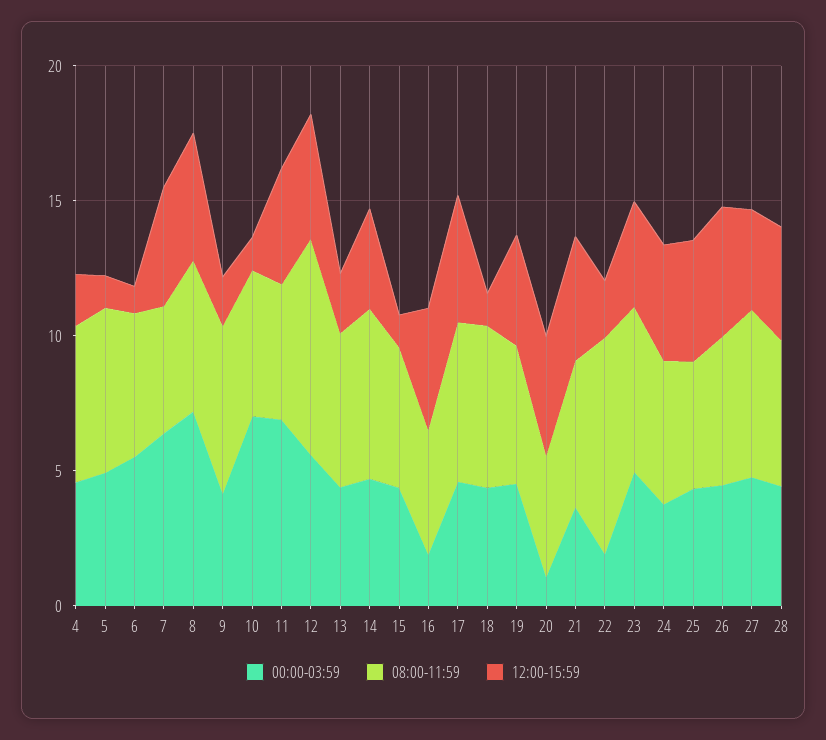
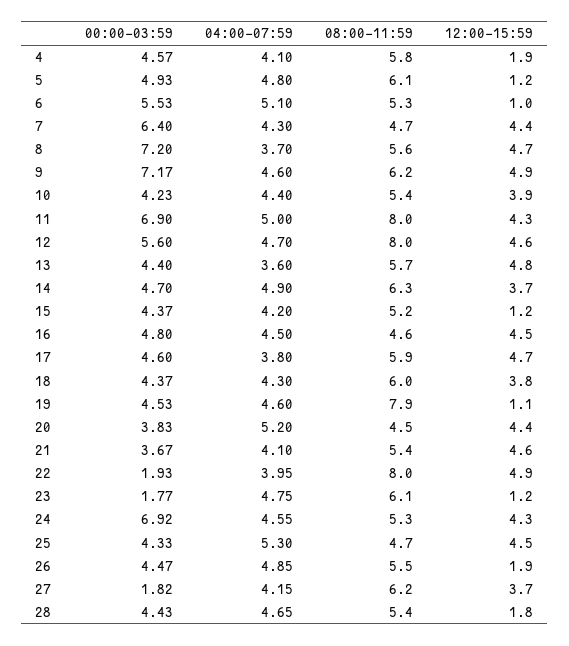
  {
    "00:00-03:59": {
      "4": 4.57,
      "5": 4.93,
      "6": 5.53,
      "7": 6.4,
      "8": 7.2,
-     "9": 4,
+     "9": 7.17,
-     "10": 7,
+     "10": 4.23,
      "11": 6.9,
      "12": 5.6,
      "13": 4.4,
      "14": 4.7,
      "15": 4.37,
-     "16": 2,
+     "16": 4.8,
      "17": 4.6,
      "18": 4.37,
      "19": 4.53,
-     "20": 1,
+     "20": 3.83,
      "21": 3.67,
      "22": 1.93,
-     "23": 5,
+     "23": 1.77,
-     "24": 4,
+     "24": 6.92,
      "25": 4.33,
      "26": 4.47,
-     "27": 5,
+     "27": 1.82,
      "28": 4.43
    },
    "08:00-11:59": {
      "4": 5.8,
      "5": 6.1,
      "6": 5.3,
      "7": 4.7,
      "8": 5.6,
      "9": 6.2,
      "10": 5.4,
-     "11": 5,
+     "11": 8,
      "12": 8,
      "13": 5.7,
      "14": 6.3,
      "15": 5.2,
      "16": 4.6,
      "17": 5.9,
      "18": 6,
-     "19": 5,
+     "19": 7.9,
      "20": 4.5,
      "21": 5.4,
      "22": 8,
      "23": 6.1,
      "24": 5.3,
      "25": 4.7,
      "26": 5.5,
      "27": 6.2,
      "28": 5.4
    },
    "12:00-15:59": {
      "4": 1.9,
      "5": 1.2,
      "6": 1,
      "7": 4.4,
      "8": 4.7,
-     "9": 2,
+     "9": 4.9,
-     "10": 1,
+     "10": 3.9,
      "11": 4.3,
      "12": 4.6,
-     "13": 2,
+     "13": 4.8,
      "14": 3.7,
      "15": 1.2,
      "16": 4.5,
      "17": 4.7,
-     "18": 1,
+     "18": 3.8,
-     "19": 4,
+     "19": 1.1,
      "20": 4.4,
      "21": 4.6,
-     "22": 2,
+     "22": 4.9,
-     "23": 4,
+     "23": 1.2,
      "24": 4.3,
      "25": 4.5,
-     "26": 5,
+     "26": 1.9,
      "27": 3.7,
-     "28": 4
+     "28": 1.8
-   }
+   },
+   "04:00-07:59": {
+     "4": 4.1,
+     "5": 4.8,
+     "6": 5.1,
+     "7": 4.3,
+     "8": 3.7,
+     "9": 4.6,
+     "10": 4.4,
+     "11": 5,
+     "12": 4.7,
+     "13": 3.6,
+     "14": 4.9,
+     "15": 4.2,
+     "16": 4.5,
+     "17": 3.8,
+     "18": 4.3,
+     "19": 4.6,
+     "20": 5.2,
+     "21": 4.1,
+     "22": 3.95,
+     "23": 4.75,
+     "24": 4.55,
+     "25": 5.3,
+     "26": 4.85,
+     "27": 4.15,
+     "28": 4.65
+   }
  }

